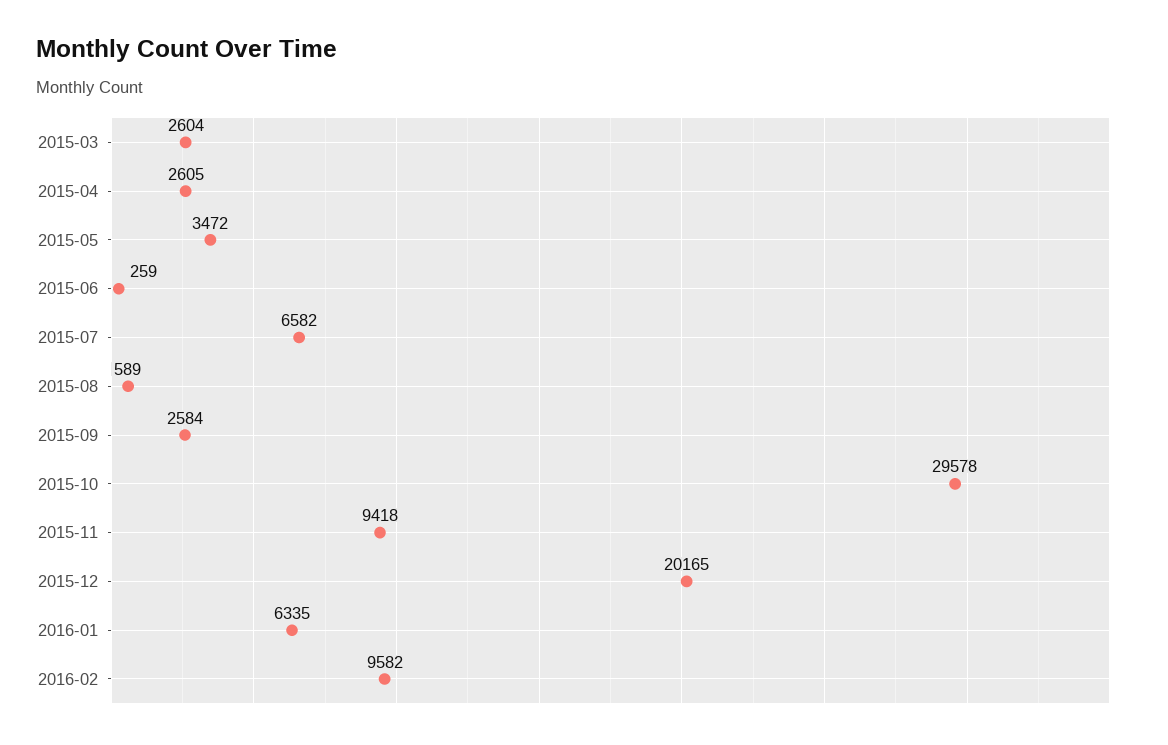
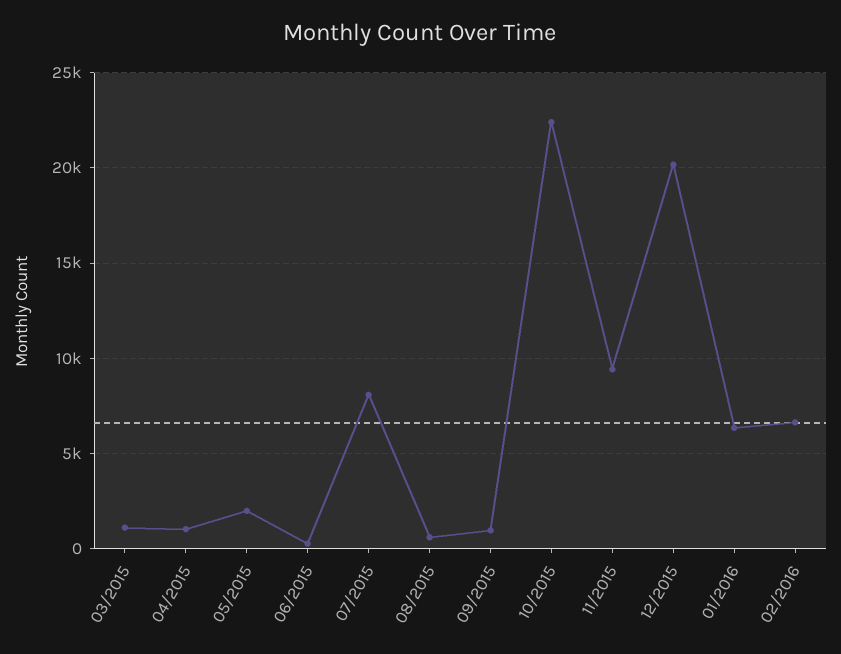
  {
-   "2015-03": 2604,
+   "2015-03": 1000,
-   "2015-04": 2605,
+   "2015-04": 1000,
-   "2015-05": 3472,
+   "2015-05": 2000,
    "2015-06": 259,
-   "2015-07": 6582,
+   "2015-07": 8000,
    "2015-08": 589,
-   "2015-09": 2584,
+   "2015-09": 1000,
-   "2015-10": 29578,
+   "2015-10": 22500,
    "2015-11": 9418,
    "2015-12": 20165,
    "2016-01": 6335,
-   "2016-02": 9582
+   "2016-02": 6500
  }

